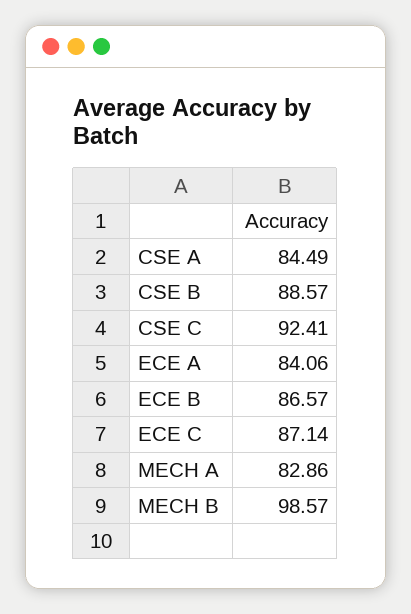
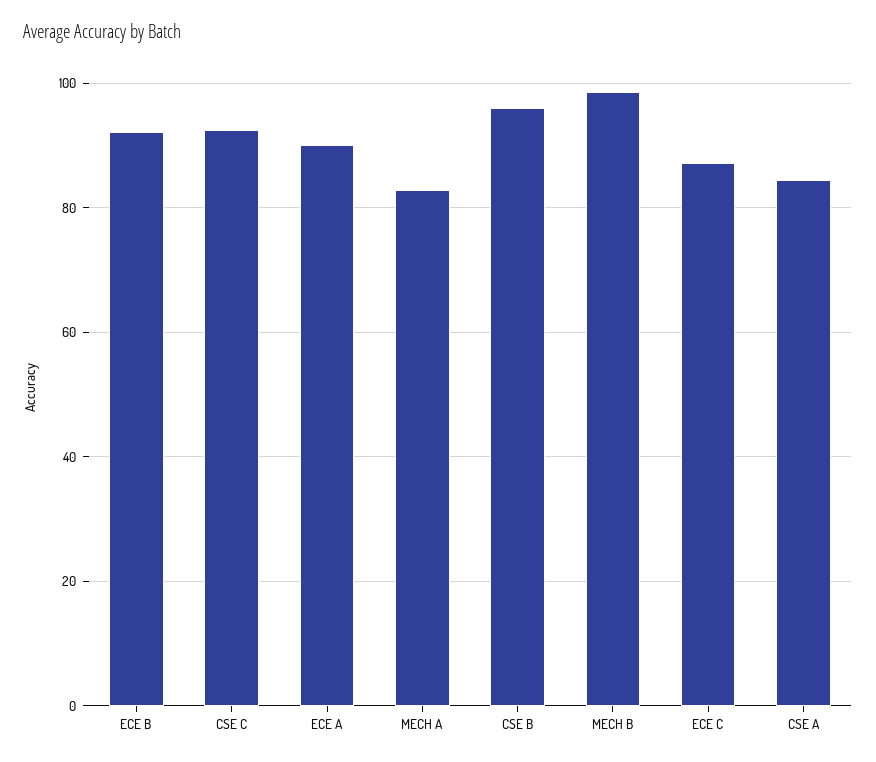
  {
    "CSE A": 84.49,
-   "CSE B": 88.57,
+   "CSE B": 96,
    "CSE C": 92.41,
-   "ECE A": 84.06,
+   "ECE A": 90,
-   "ECE B": 86.57,
+   "ECE B": 92,
    "ECE C": 87.14,
    "MECH A": 82.86,
    "MECH B": 98.57
  }

